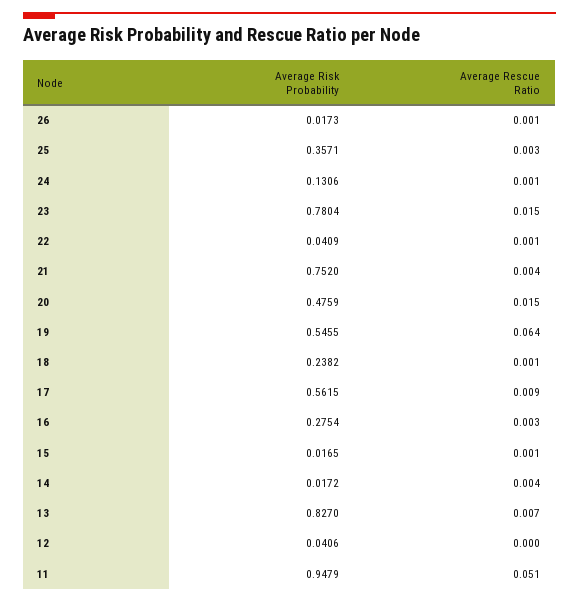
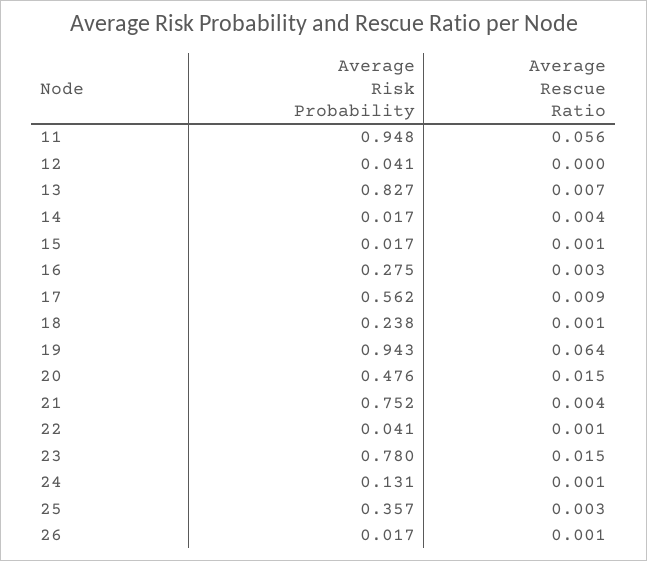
  {
    "Average Risk Probability": {
      "26": 0.0173,
      "25": 0.3571,
      "24": 0.1306,
      "23": 0.7804,
      "22": 0.0409,
      "21": 0.752,
      "20": 0.4759,
-     "19": 0.5455,
+     "19": 0.943,
      "18": 0.2382,
      "17": 0.5615,
      "16": 0.2754,
      "15": 0.0165,
      "14": 0.0172,
      "13": 0.827,
      "12": 0.0406,
      "11": 0.9479
    },
    "Average Rescue Ratio": {
      "26": 0.001,
      "25": 0.003,
      "24": 0.001,
      "23": 0.015,
      "22": 0.001,
      "21": 0.004,
      "20": 0.015,
      "19": 0.064,
      "18": 0.001,
      "17": 0.009,
      "16": 0.003,
      "15": 0.001,
      "14": 0.004,
      "13": 0.007,
      "12": 0,
-     "11": 0.051
+     "11": 0.056
    }
  }

